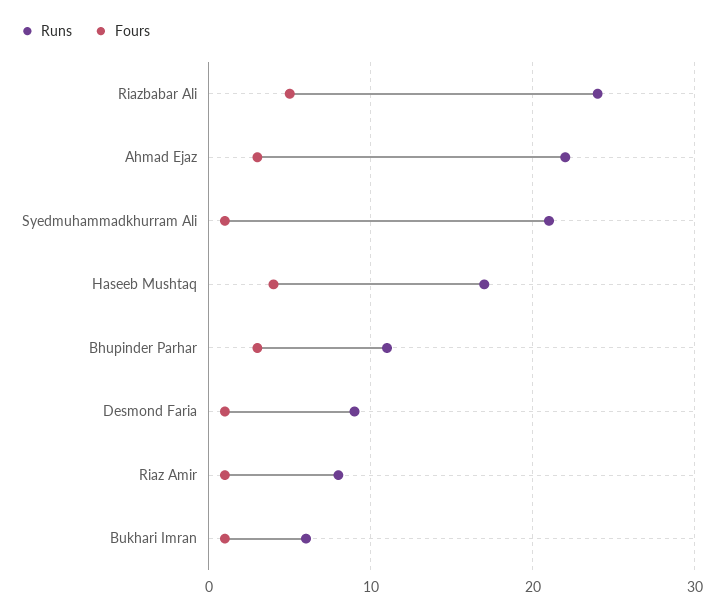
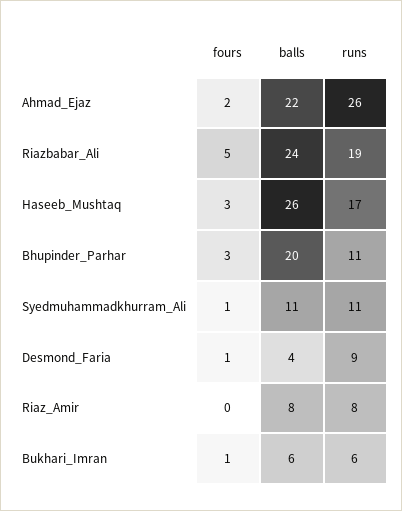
  {
    "Runs": {
-     "Riazbabar Ali": 24,
+     "Riazbabar Ali": 19,
-     "Ahmad Ejaz": 22,
+     "Ahmad Ejaz": 26,
-     "Syedmuhammadkhurram Ali": 21,
+     "Syedmuhammadkhurram Ali": 11,
      "Haseeb Mushtaq": 17,
      "Bhupinder Parhar": 11,
      "Desmond Faria": 9,
      "Riaz Amir": 8,
      "Bukhari Imran": 6
    },
    "Fours": {
      "Riazbabar Ali": 5,
-     "Ahmad Ejaz": 3,
+     "Ahmad Ejaz": 2,
      "Syedmuhammadkhurram Ali": 1,
-     "Haseeb Mushtaq": 4,
+     "Haseeb Mushtaq": 3,
      "Bhupinder Parhar": 3,
      "Desmond Faria": 1,
-     "Riaz Amir": 1,
+     "Riaz Amir": 0,
      "Bukhari Imran": 1
-   }
+   },
+   "balls": {
+     "Ahmad Ejaz": 22,
+     "Riazbabar Ali": 24,
+     "Haseeb Mushtaq": 26,
+     "Bhupinder Parhar": 20,
+     "Syedmuhammadkhurram Ali": 11,
+     "Desmond Faria": 4,
+     "Riaz Amir": 8,
+     "Bukhari Imran": 6
+   }
  }

